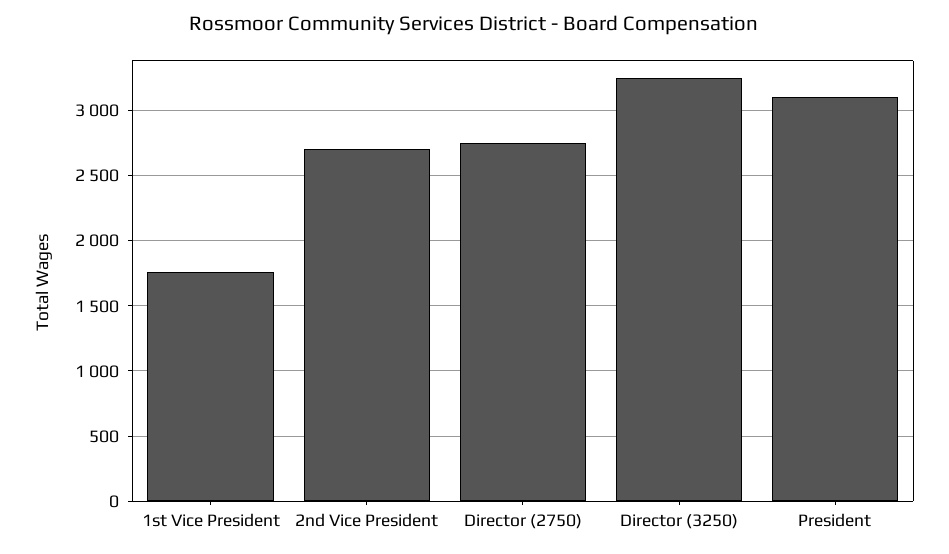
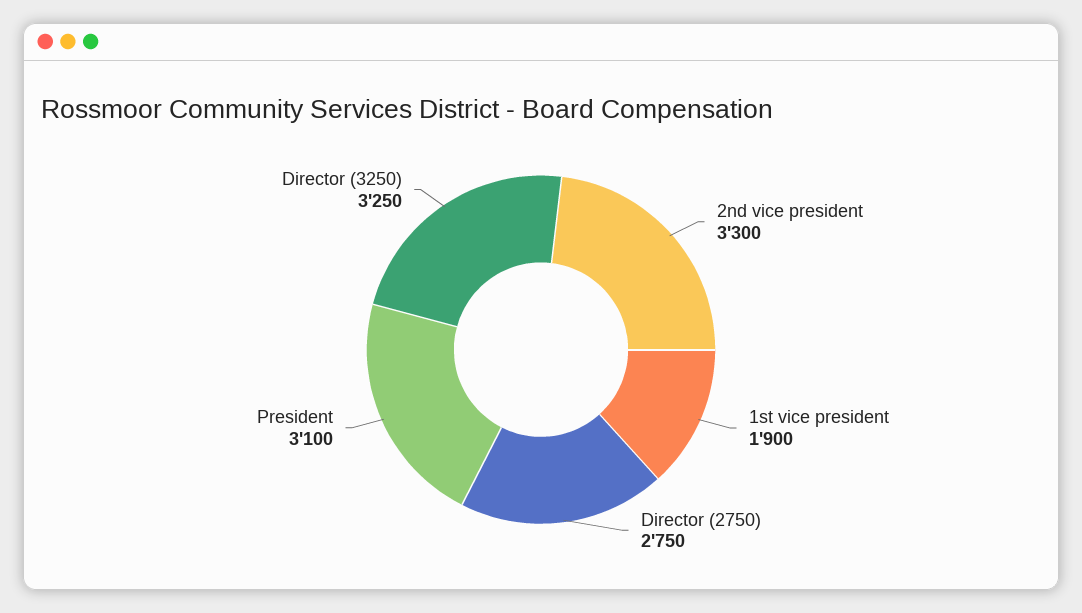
  {
-   "1st Vice President": 1750,
+   "1st Vice President": 1900,
-   "2nd Vice President": 2700,
+   "2nd Vice President": 3300,
    "Director (2750)": 2750,
    "Director (3250)": 3250,
    "President": 3100
  }

